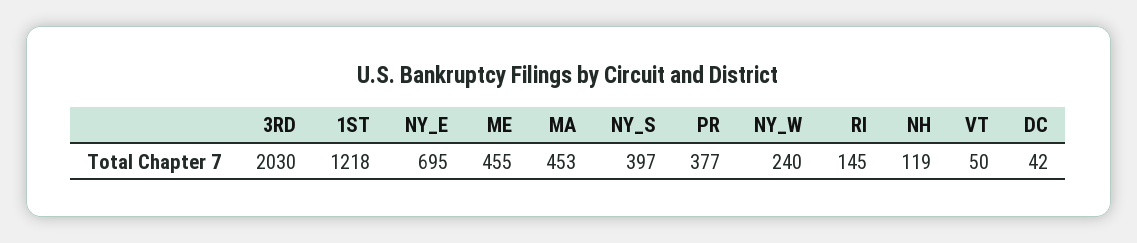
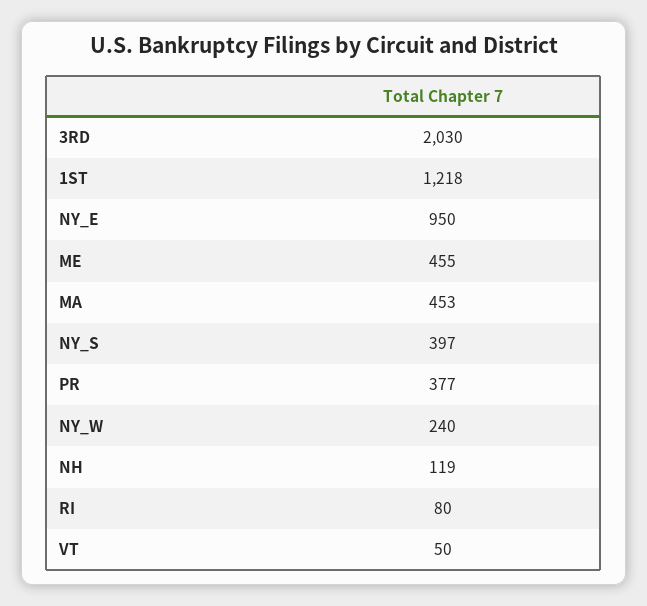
  {
    "3RD": 2030,
    "1ST": 1218,
-   "NY_E": 695,
+   "NY_E": 950,
    "ME": 455,
    "MA": 453,
    "NY_S": 397,
    "PR": 377,
    "NY_W": 240,
-   "RI": 145,
+   "RI": 80,
    "NH": 119,
-   "VT": 50,
+   "VT": 50
-   "DC": 42
  }

